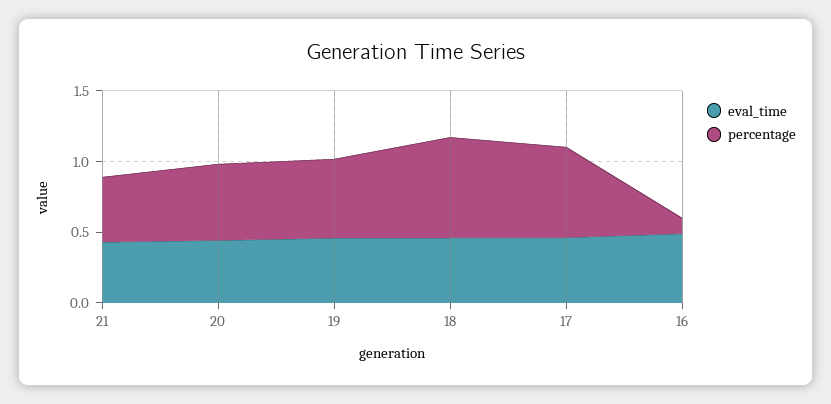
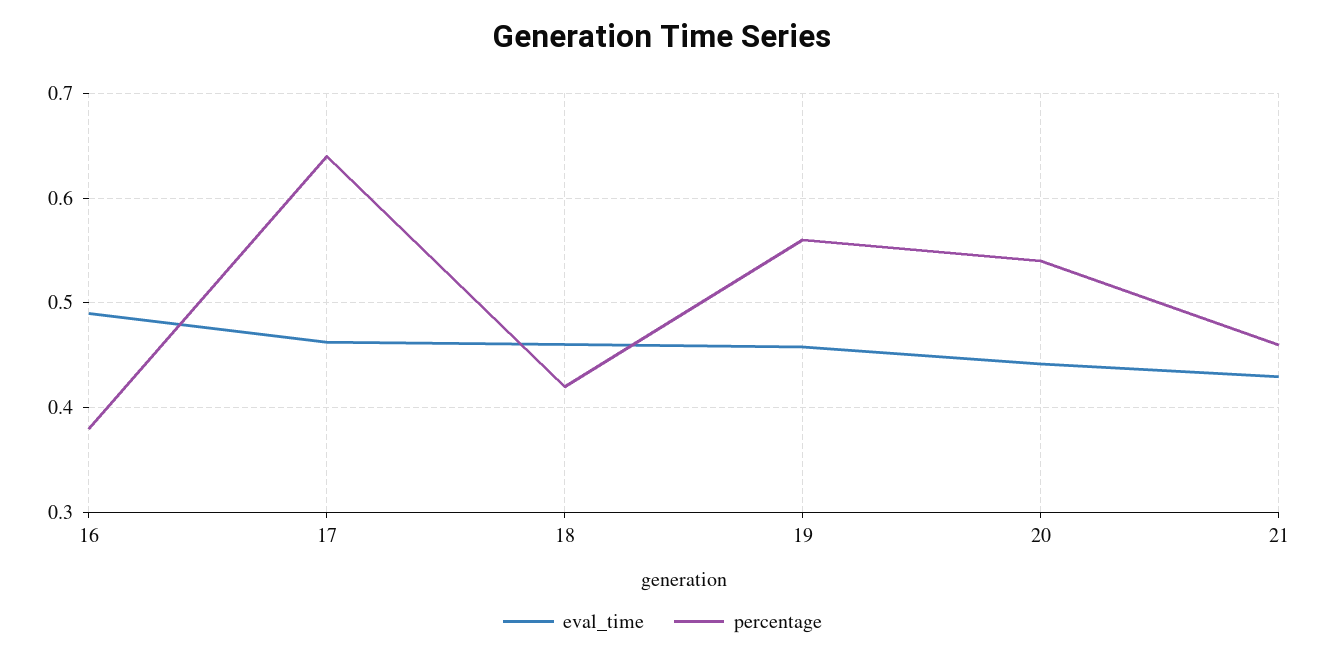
  {
    "eval_time": {
      "21": 0.43,
      "20": 0.44,
      "19": 0.46,
      "18": 0.46,
      "17": 0.46,
      "16": 0.49
    },
    "percentage": {
      "21": 0.46,
      "20": 0.54,
      "19": 0.56,
-     "18": 0.7,
+     "18": 0.42,
      "17": 0.64,
-     "16": 0.1
+     "16": 0.38
    }
  }

